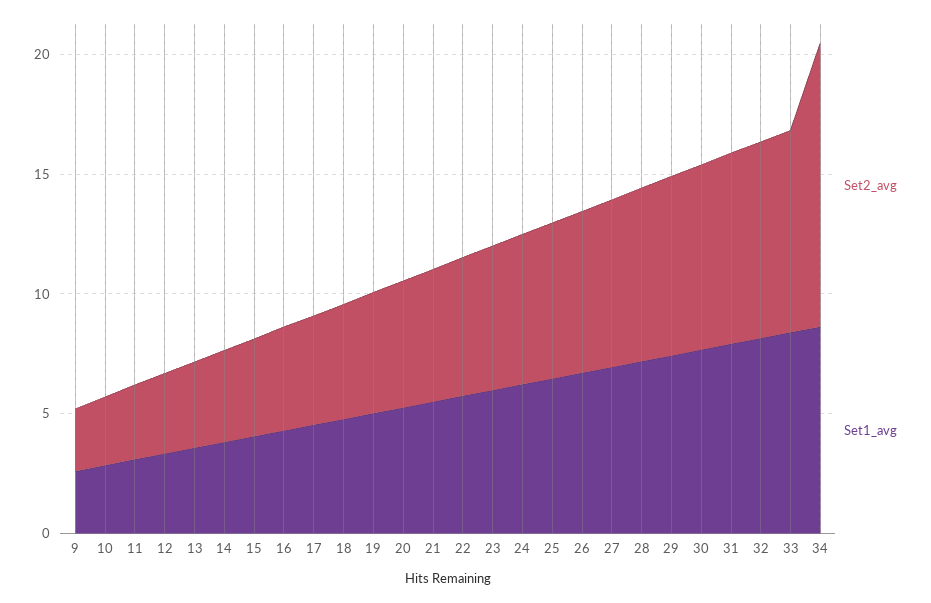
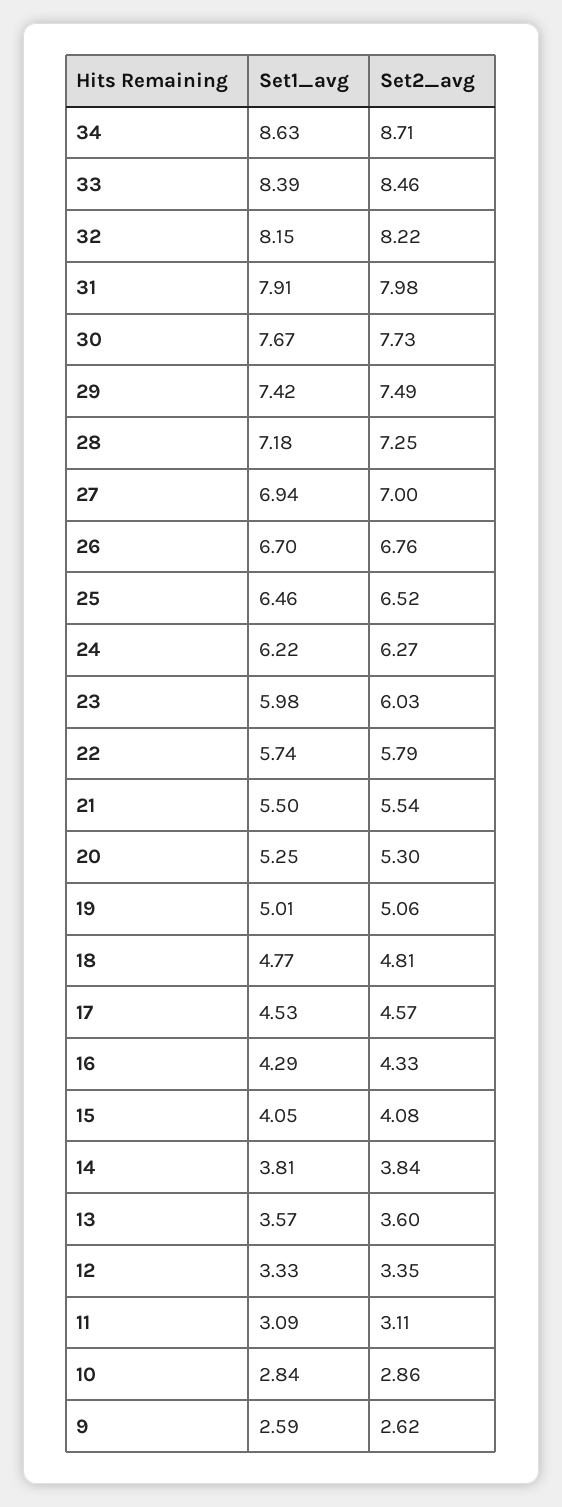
  {
    "Set2_avg": {
      "9": 2.62,
      "10": 2.86,
      "11": 3.11,
      "12": 3.35,
      "13": 3.6,
      "14": 3.84,
      "15": 4.08,
      "16": 4.33,
      "17": 4.57,
      "18": 4.81,
      "19": 5.06,
      "20": 5.3,
      "21": 5.54,
      "22": 5.79,
      "23": 6.03,
      "24": 6.27,
      "25": 6.52,
      "26": 6.76,
      "27": 7,
      "28": 7.25,
      "29": 7.49,
      "30": 7.73,
      "31": 7.98,
      "32": 8.22,
      "33": 8.46,
-     "34": 12
+     "34": 8.71
    },
    "Set1_avg": {
      "9": 2.59,
      "10": 2.84,
      "11": 3.09,
      "12": 3.33,
      "13": 3.57,
      "14": 3.81,
      "15": 4.05,
      "16": 4.29,
      "17": 4.53,
      "18": 4.77,
      "19": 5.01,
      "20": 5.25,
      "21": 5.5,
      "22": 5.74,
      "23": 5.98,
      "24": 6.22,
      "25": 6.46,
      "26": 6.7,
      "27": 6.94,
      "28": 7.18,
      "29": 7.42,
      "30": 7.67,
      "31": 7.91,
      "32": 8.15,
      "33": 8.39,
      "34": 8.63
    }
  }

